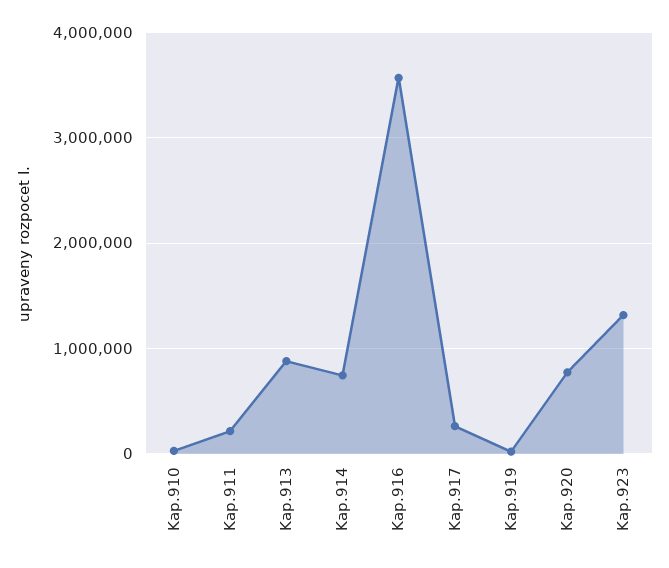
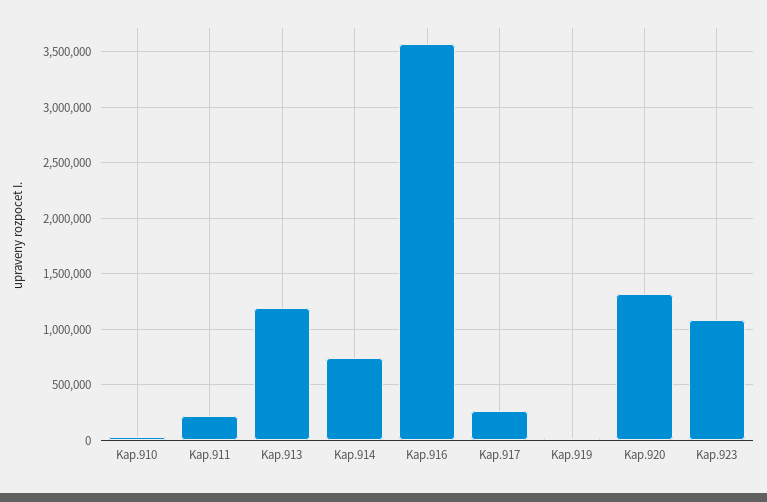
  {
    "Kap.910": 0,
    "Kap.911": 200000,
-   "Kap.913": 900000,
+   "Kap.913": 1200000,
    "Kap.914": 700000,
    "Kap.916": 3600000,
    "Kap.917": 300000,
    "Kap.919": 0,
-   "Kap.920": 800000,
+   "Kap.920": 1300000,
-   "Kap.923": 1300000
+   "Kap.923": 1100000
  }

